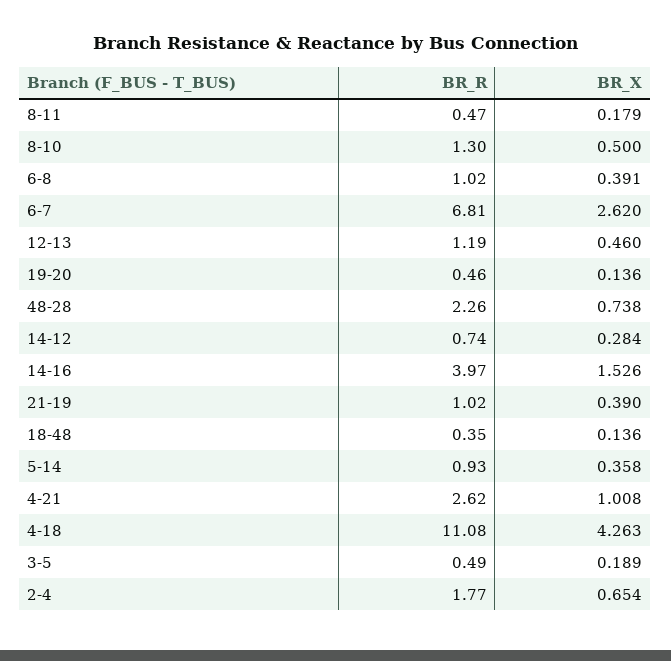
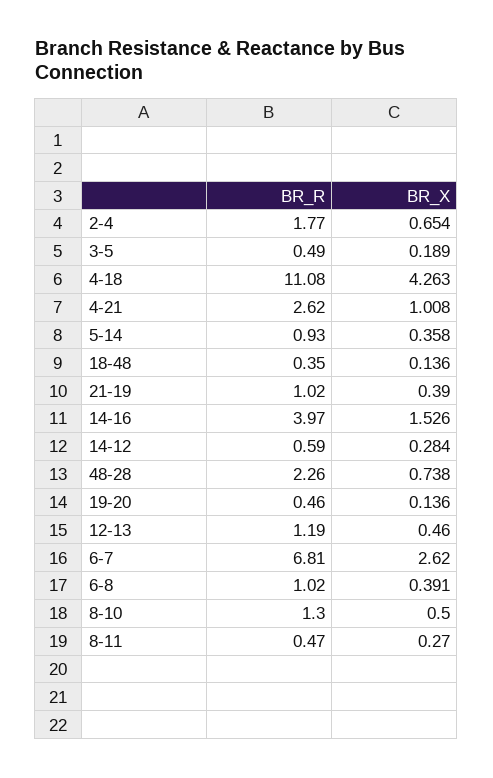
  {
    "BR_R": {
      "8-11": 0.47,
      "8-10": 1.3,
      "6-8": 1.02,
      "6-7": 6.81,
      "12-13": 1.19,
      "19-20": 0.46,
      "48-28": 2.26,
-     "14-12": 0.74,
+     "14-12": 0.59,
      "14-16": 3.97,
      "21-19": 1.02,
      "18-48": 0.35,
      "5-14": 0.93,
      "4-21": 2.62,
      "4-18": 11.08,
      "3-5": 0.49,
      "2-4": 1.77
    },
    "BR_X": {
-     "8-11": 0.179,
+     "8-11": 0.27,
      "8-10": 0.5,
      "6-8": 0.391,
      "6-7": 2.62,
      "12-13": 0.46,
      "19-20": 0.136,
      "48-28": 0.738,
      "14-12": 0.284,
      "14-16": 1.526,
      "21-19": 0.39,
      "18-48": 0.136,
      "5-14": 0.358,
      "4-21": 1.008,
      "4-18": 4.263,
      "3-5": 0.189,
      "2-4": 0.654
    }
  }

